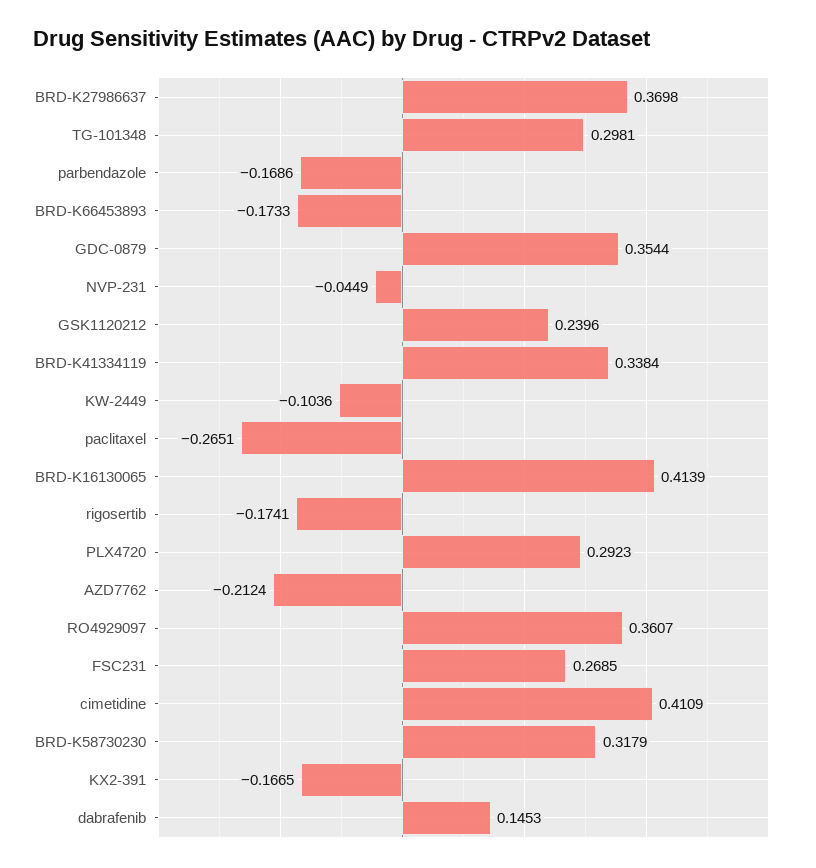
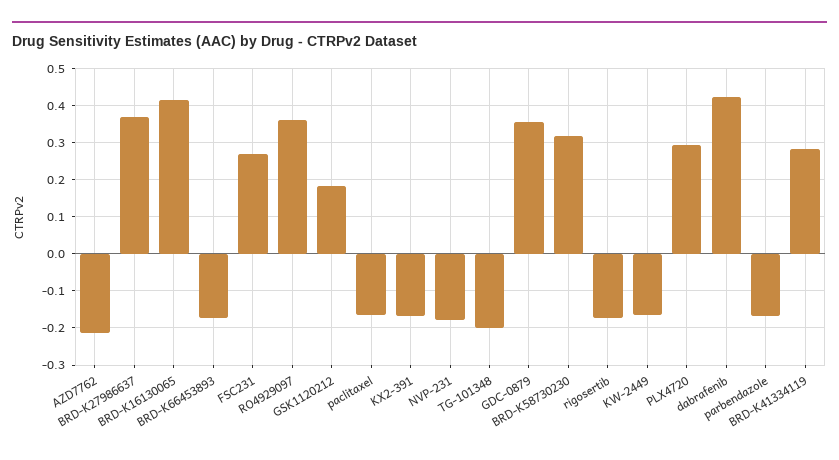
  {
    "BRD-K27986637": 0.3698,
-   "TG-101348": 0.2981,
+   "TG-101348": -0.2,
    "parbendazole": -0.1686,
    "BRD-K66453893": -0.1733,
    "GDC-0879": 0.3544,
-   "NVP-231": -0.0449,
+   "NVP-231": -0.18,
-   "GSK1120212": 0.2396,
+   "GSK1120212": 0.18,
-   "BRD-K41334119": 0.3384,
+   "BRD-K41334119": 0.28,
-   "KW-2449": -0.1036,
+   "KW-2449": -0.16,
-   "paclitaxel": -0.2651,
+   "paclitaxel": -0.16,
    "BRD-K16130065": 0.4139,
    "rigosertib": -0.1741,
    "PLX4720": 0.2923,
    "AZD7762": -0.2124,
    "RO4929097": 0.3607,
    "FSC231": 0.2685,
-   "cimetidine": 0.4109,
    "BRD-K58730230": 0.3179,
    "KX2-391": -0.1665,
-   "dabrafenib": 0.1453
+   "dabrafenib": 0.42
  }

